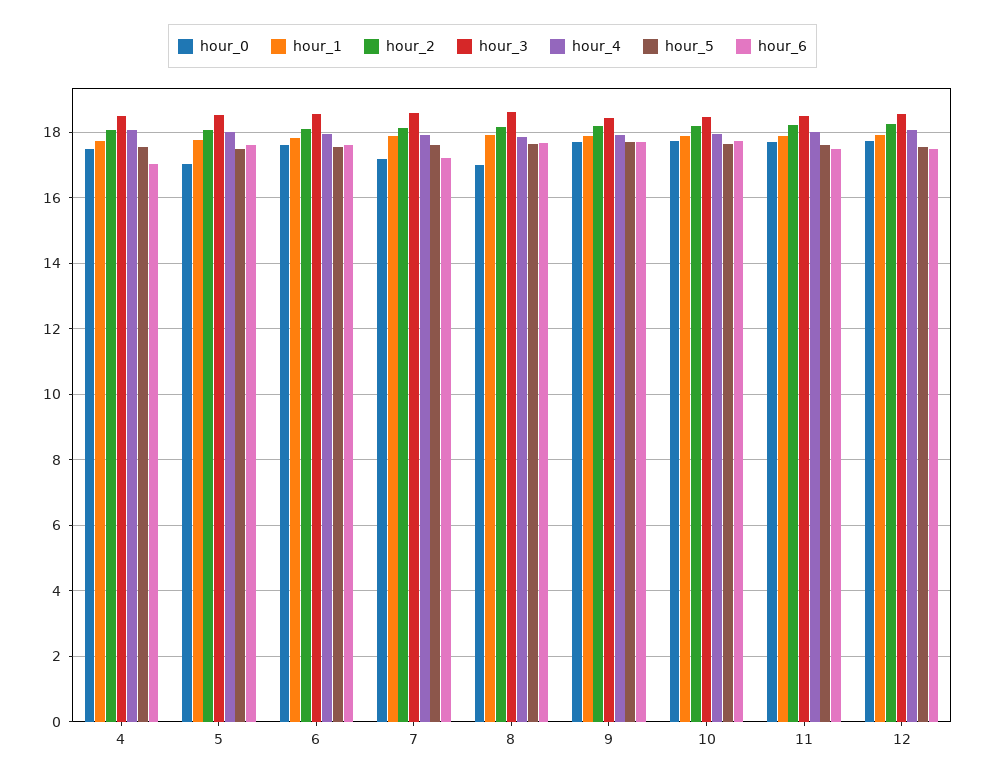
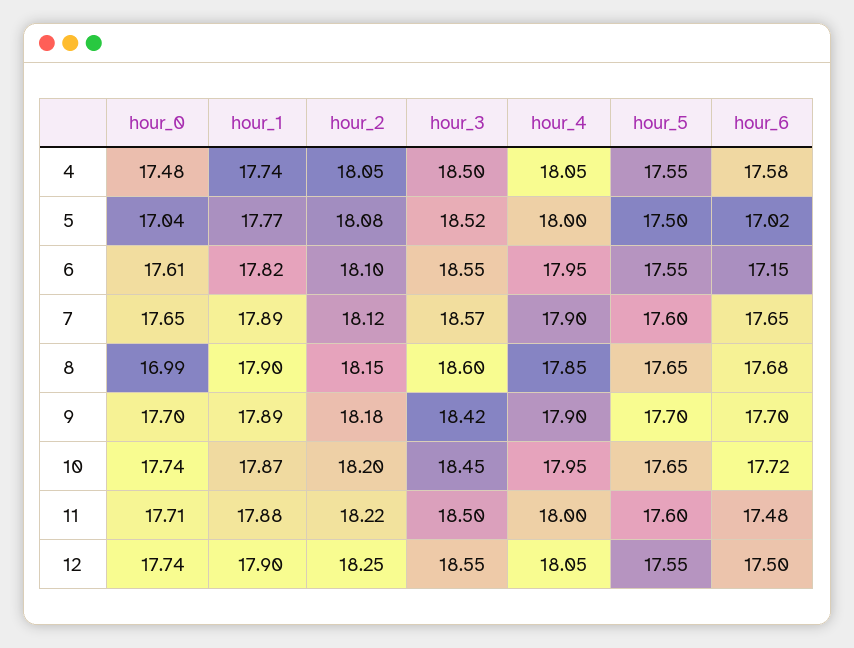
  {
    "hour_0": {
      "4": 17.48,
      "5": 17.04,
      "6": 17.61,
-     "7": 17.2,
+     "7": 17.65,
      "8": 16.99,
      "9": 17.7,
      "10": 17.74,
      "11": 17.71,
      "12": 17.74
    },
    "hour_1": {
      "4": 17.74,
      "5": 17.77,
      "6": 17.82,
      "7": 17.89,
      "8": 17.9,
      "9": 17.89,
      "10": 17.87,
      "11": 17.88,
      "12": 17.9
    },
    "hour_2": {
      "4": 18.05,
      "5": 18.08,
      "6": 18.1,
      "7": 18.12,
      "8": 18.15,
      "9": 18.18,
      "10": 18.2,
      "11": 18.22,
      "12": 18.25
    },
    "hour_3": {
      "4": 18.5,
      "5": 18.52,
      "6": 18.55,
      "7": 18.57,
      "8": 18.6,
      "9": 18.42,
      "10": 18.45,
      "11": 18.5,
      "12": 18.55
    },
    "hour_4": {
      "4": 18.05,
      "5": 18,
      "6": 17.95,
      "7": 17.9,
      "8": 17.85,
      "9": 17.9,
      "10": 17.95,
      "11": 18,
      "12": 18.05
    },
    "hour_5": {
      "4": 17.55,
      "5": 17.5,
      "6": 17.55,
      "7": 17.6,
      "8": 17.65,
      "9": 17.7,
      "10": 17.65,
      "11": 17.6,
      "12": 17.55
    },
    "hour_6": {
-     "4": 17,
+     "4": 17.58,
-     "5": 17.6,
+     "5": 17.02,
-     "6": 17.6,
+     "6": 17.15,
-     "7": 17.2,
+     "7": 17.65,
      "8": 17.68,
      "9": 17.7,
      "10": 17.72,
      "11": 17.48,
      "12": 17.5
    }
  }

